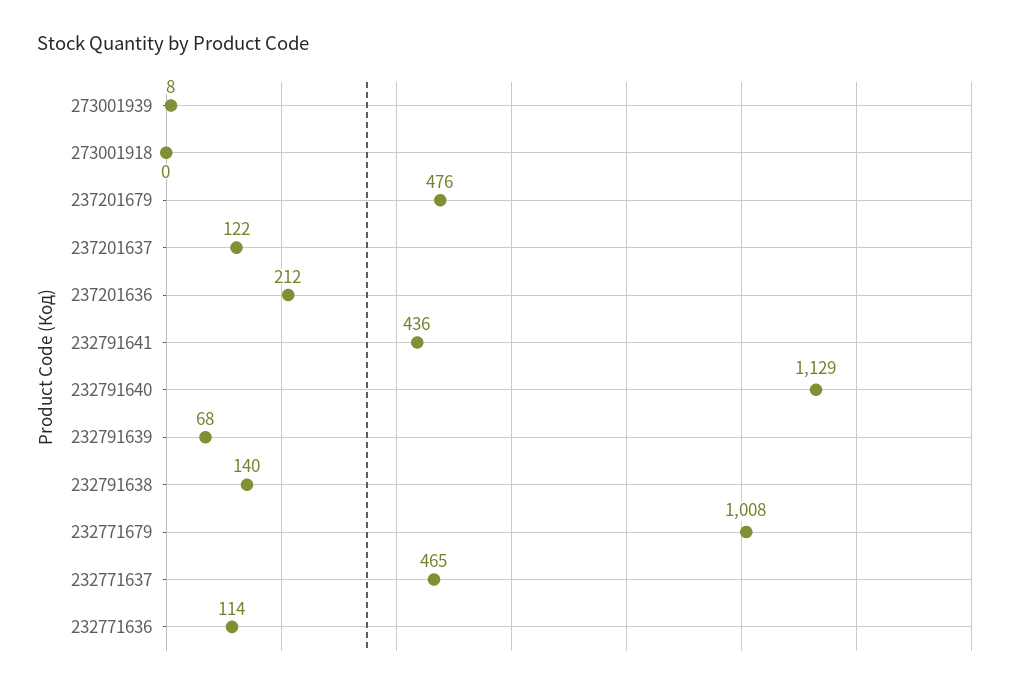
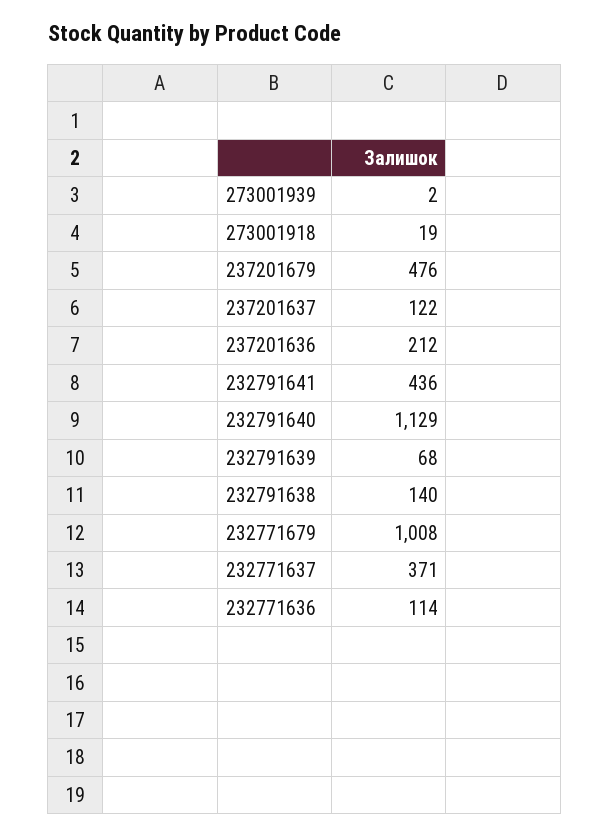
  {
-   "273001939": 8,
+   "273001939": 2,
-   "273001918": 0,
+   "273001918": 19,
    "237201679": 476,
    "237201637": 122,
    "237201636": 212,
    "232791641": 436,
    "232791640": 1129,
    "232791639": 68,
    "232791638": 140,
    "232771679": 1008,
-   "232771637": 465,
+   "232771637": 371,
    "232771636": 114
  }

